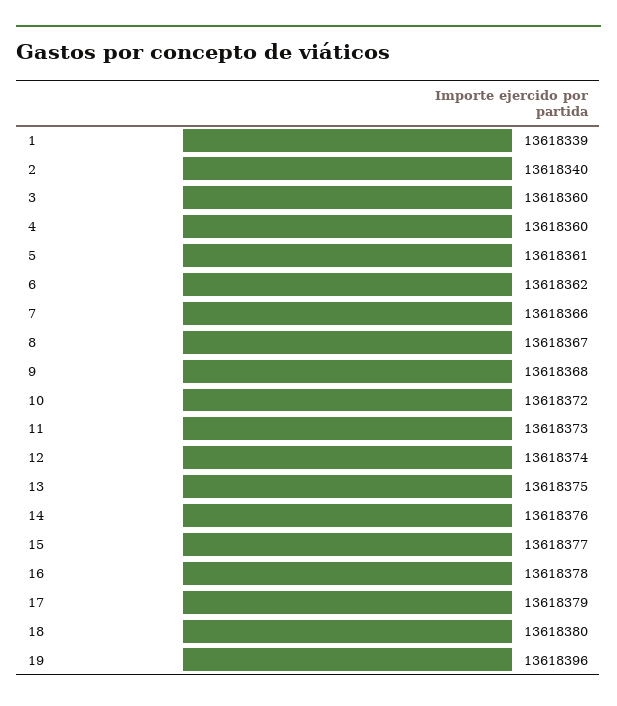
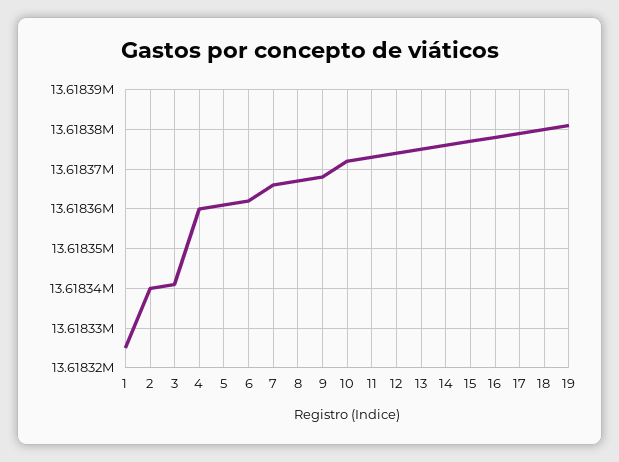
  {
-   "1": 13618339,
+   "1": 13618325,
    "2": 13618340,
-   "3": 13618360,
+   "3": 13618340,
    "4": 13618360,
    "5": 13618361,
    "6": 13618362,
    "7": 13618366,
    "8": 13618367,
    "9": 13618368,
    "10": 13618372,
    "11": 13618373,
    "12": 13618374,
    "13": 13618375,
    "14": 13618376,
    "15": 13618377,
    "16": 13618378,
    "17": 13618379,
    "18": 13618380,
-   "19": 13618396
+   "19": 13618380
  }

